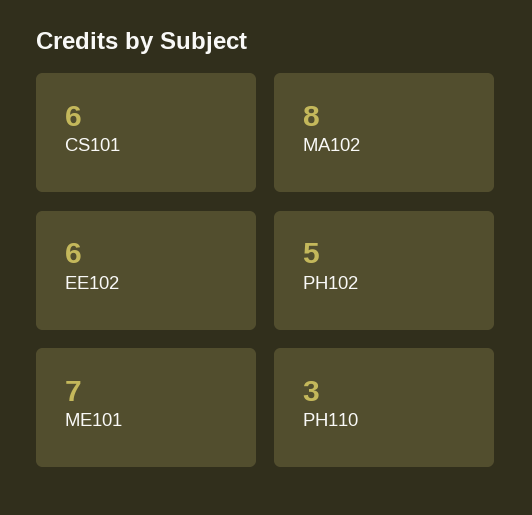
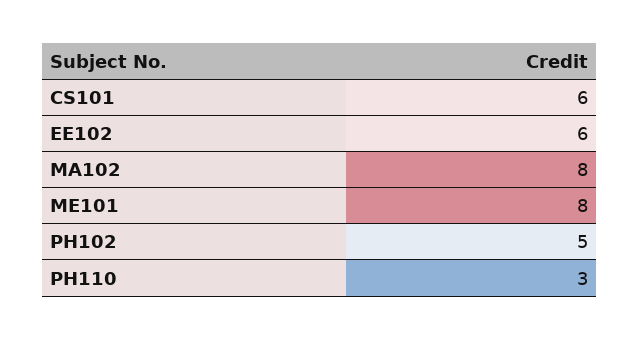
  {
    "CS101": 6,
    "MA102": 8,
    "EE102": 6,
    "PH102": 5,
-   "ME101": 7,
+   "ME101": 8,
    "PH110": 3
  }

